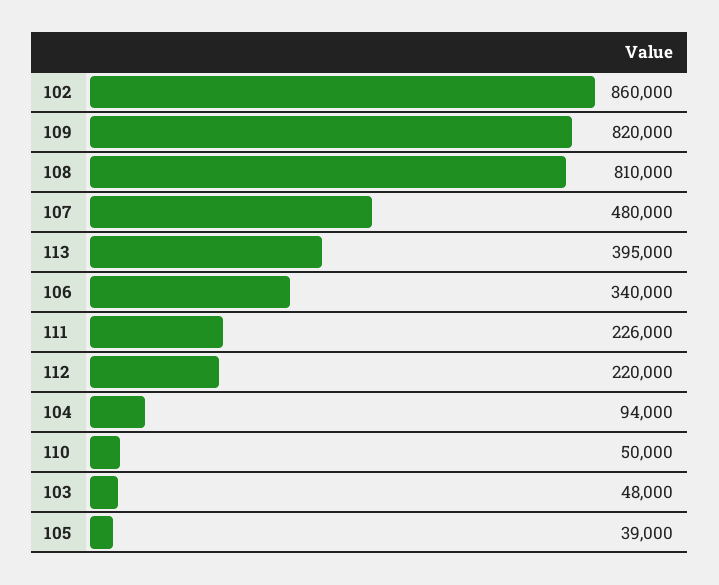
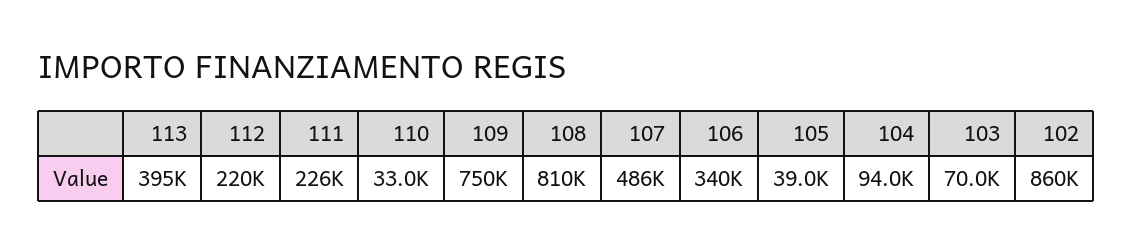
  {
    "102": 860000,
-   "109": 820000,
+   "109": 750000,
    "108": 810000,
-   "107": 480000,
+   "107": 486000,
    "113": 395000,
    "106": 340000,
    "111": 226000,
    "112": 220000,
    "104": 94000,
-   "110": 50000,
+   "110": 33000,
-   "103": 48000,
+   "103": 70000,
    "105": 39000
  }

